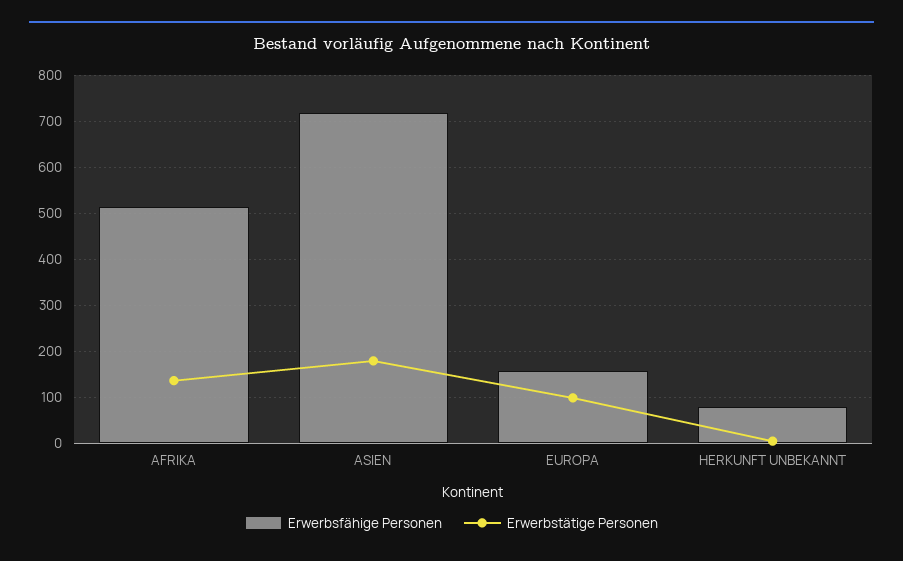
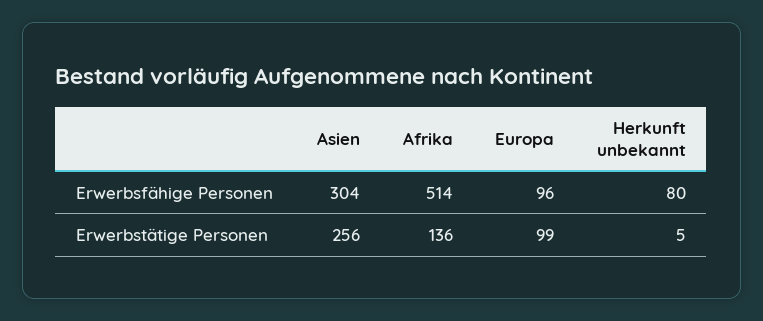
  {
    "Erwerbsfähige Personen": {
      "AFRIKA": 514,
-     "ASIEN": 720,
+     "ASIEN": 304,
-     "EUROPA": 160,
+     "EUROPA": 96,
      "HERKUNFT UNBEKANNT": 80
    },
    "Erwerbstätige Personen": {
      "AFRIKA": 136,
-     "ASIEN": 180,
+     "ASIEN": 256,
      "EUROPA": 99,
      "HERKUNFT UNBEKANNT": 5
    }
  }

